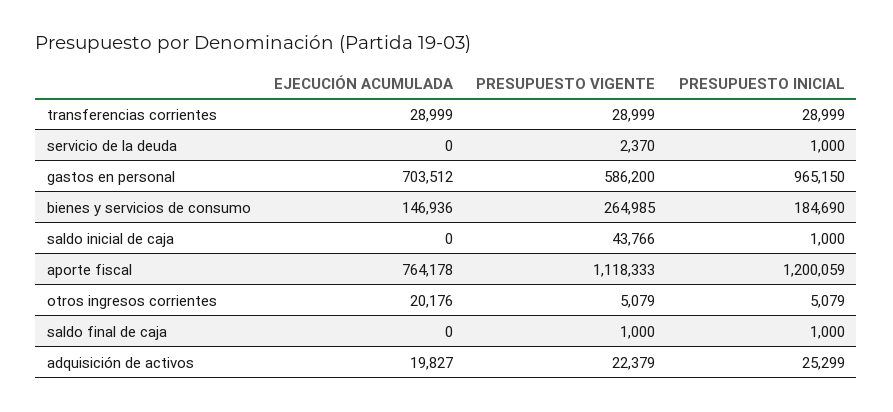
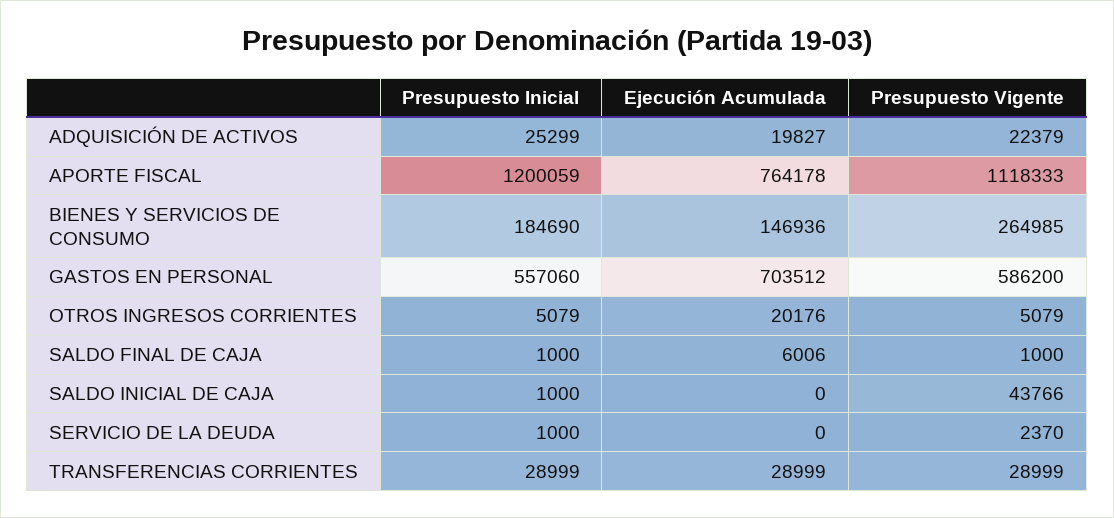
  {
    "EJECUCIÓN ACUMULADA": {
      "transferencias corrientes": 28999,
      "servicio de la deuda": 0,
      "gastos en personal": 703512,
      "bienes y servicios de consumo": 146936,
      "saldo inicial de caja": 0,
      "aporte fiscal": 764178,
      "otros ingresos corrientes": 20176,
-     "saldo final de caja": 0,
+     "saldo final de caja": 6006,
      "adquisición de activos": 19827
    },
    "PRESUPUESTO VIGENTE": {
      "transferencias corrientes": 28999,
      "servicio de la deuda": 2370,
      "gastos en personal": 586200,
      "bienes y servicios de consumo": 264985,
      "saldo inicial de caja": 43766,
      "aporte fiscal": 1118333,
      "otros ingresos corrientes": 5079,
      "saldo final de caja": 1000,
      "adquisición de activos": 22379
    },
    "PRESUPUESTO INICIAL": {
      "transferencias corrientes": 28999,
      "servicio de la deuda": 1000,
-     "gastos en personal": 965150,
+     "gastos en personal": 557060,
      "bienes y servicios de consumo": 184690,
      "saldo inicial de caja": 1000,
      "aporte fiscal": 1200059,
      "otros ingresos corrientes": 5079,
      "saldo final de caja": 1000,
      "adquisición de activos": 25299
    }
  }

